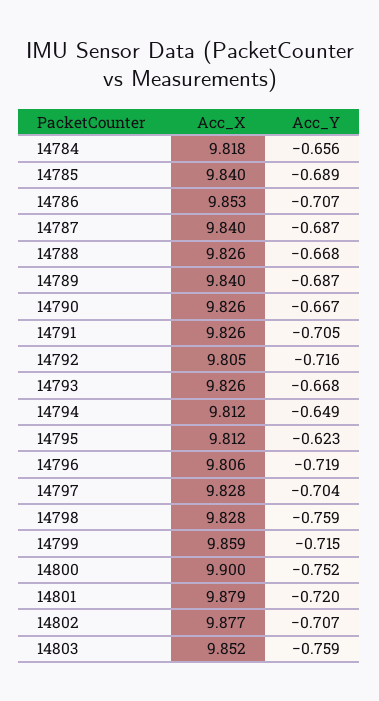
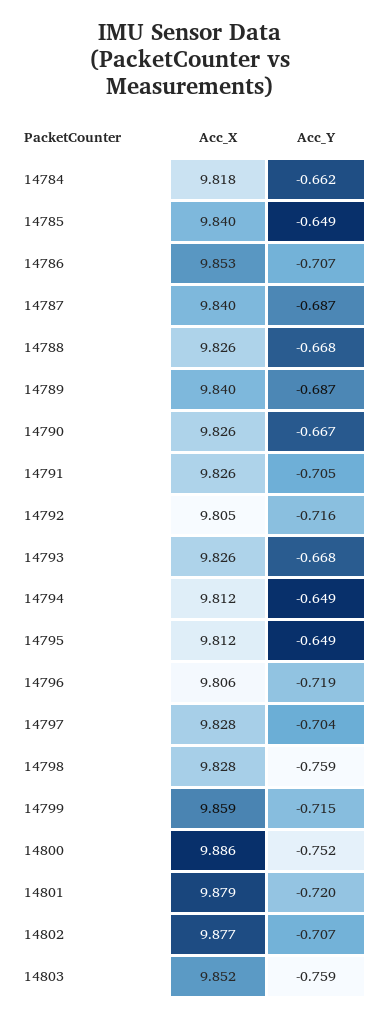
  {
    "Acc_X": {
      "14784": 9.818,
      "14785": 9.84,
      "14786": 9.853,
      "14787": 9.84,
      "14788": 9.826,
      "14789": 9.84,
      "14790": 9.826,
      "14791": 9.826,
      "14792": 9.805,
      "14793": 9.826,
      "14794": 9.812,
      "14795": 9.812,
      "14796": 9.806,
      "14797": 9.828,
      "14798": 9.828,
      "14799": 9.859,
-     "14800": 9.9,
+     "14800": 9.886,
      "14801": 9.879,
      "14802": 9.877,
      "14803": 9.852
    },
    "Acc_Y": {
-     "14784": -0.656,
+     "14784": -0.662,
-     "14785": -0.689,
+     "14785": -0.649,
      "14786": -0.707,
      "14787": -0.687,
      "14788": -0.668,
      "14789": -0.687,
      "14790": -0.667,
      "14791": -0.705,
      "14792": -0.716,
      "14793": -0.668,
      "14794": -0.649,
-     "14795": -0.623,
+     "14795": -0.649,
      "14796": -0.719,
      "14797": -0.704,
      "14798": -0.759,
      "14799": -0.715,
      "14800": -0.752,
      "14801": -0.72,
      "14802": -0.707,
      "14803": -0.759
    }
  }

